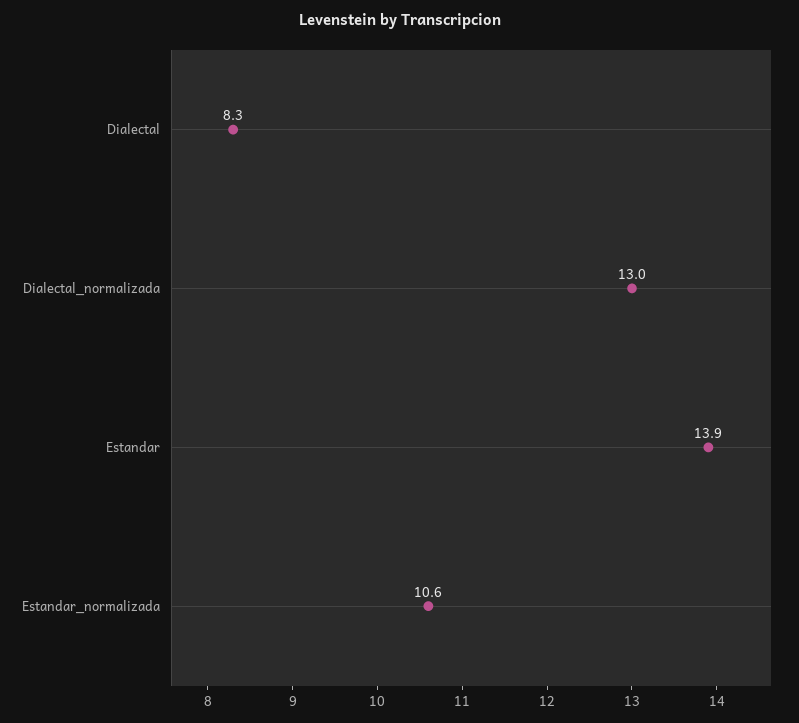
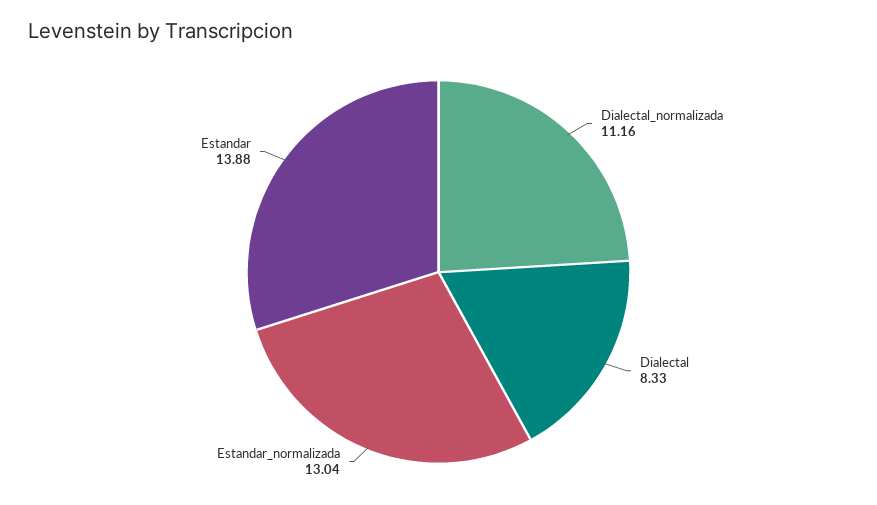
  {
    "Dialectal": 8.33,
-   "Dialectal_normalizada": 13,
+   "Dialectal_normalizada": 11.16,
    "Estandar": 13.88,
-   "Estandar_normalizada": 10.6
+   "Estandar_normalizada": 13.04
  }

